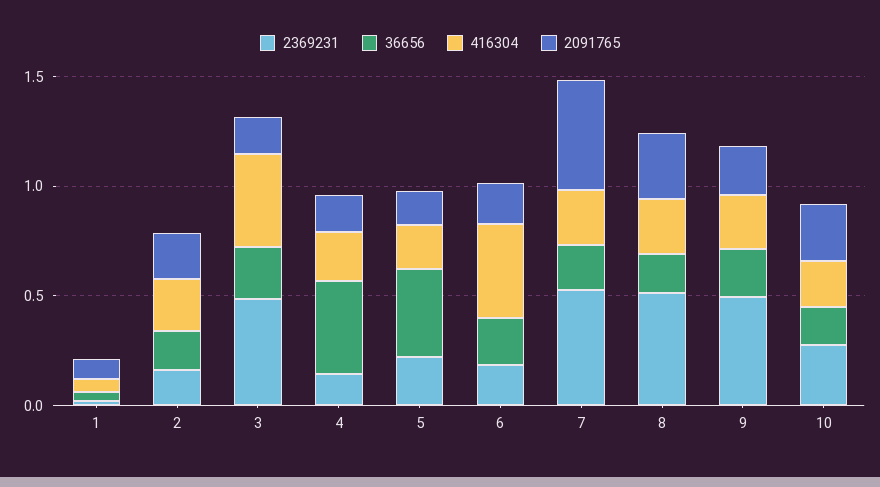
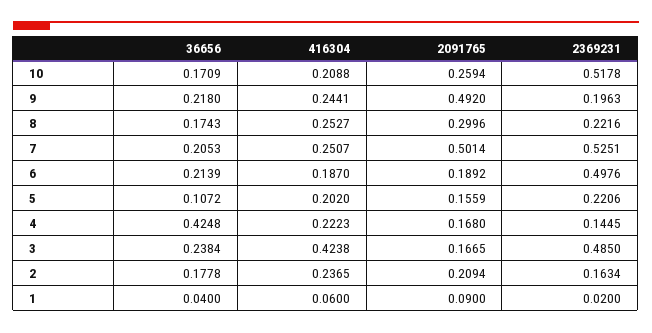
  {
    "2369231": {
      "1": 0.02,
      "2": 0.1634,
      "3": 0.485,
      "4": 0.1445,
      "5": 0.2206,
-     "6": 0.2,
+     "6": 0.4976,
      "7": 0.5251,
-     "8": 0.5,
+     "8": 0.2216,
-     "9": 0.5,
+     "9": 0.1963,
-     "10": 0.3
+     "10": 0.5178
    },
    "36656": {
      "1": 0.04,
      "2": 0.1778,
      "3": 0.2384,
      "4": 0.4248,
-     "5": 0.4,
+     "5": 0.1072,
      "6": 0.2139,
      "7": 0.2053,
      "8": 0.1743,
      "9": 0.218,
      "10": 0.1709
    },
    "416304": {
      "1": 0.06,
      "2": 0.2365,
      "3": 0.4238,
      "4": 0.2223,
      "5": 0.202,
-     "6": 0.4,
+     "6": 0.187,
      "7": 0.2507,
      "8": 0.2527,
      "9": 0.2441,
      "10": 0.2088
    },
    "2091765": {
      "1": 0.09,
      "2": 0.2094,
      "3": 0.1665,
      "4": 0.168,
      "5": 0.1559,
      "6": 0.1892,
      "7": 0.5014,
      "8": 0.2996,
-     "9": 0.2,
+     "9": 0.492,
      "10": 0.2594
    }
  }

